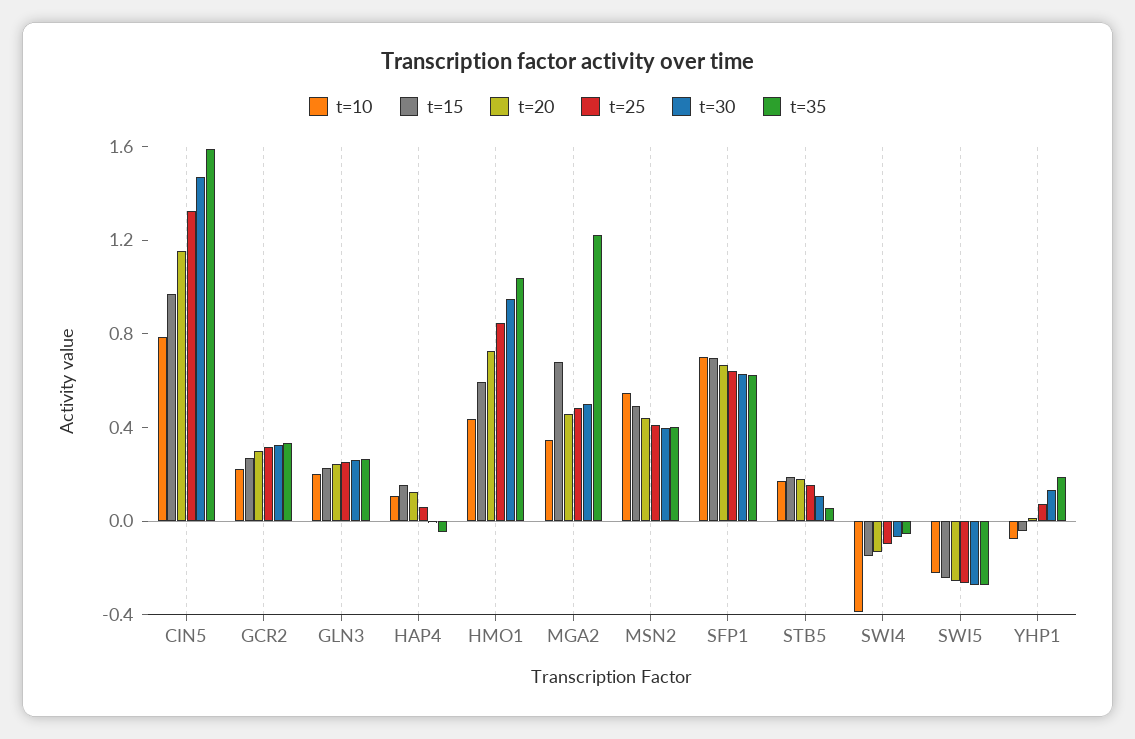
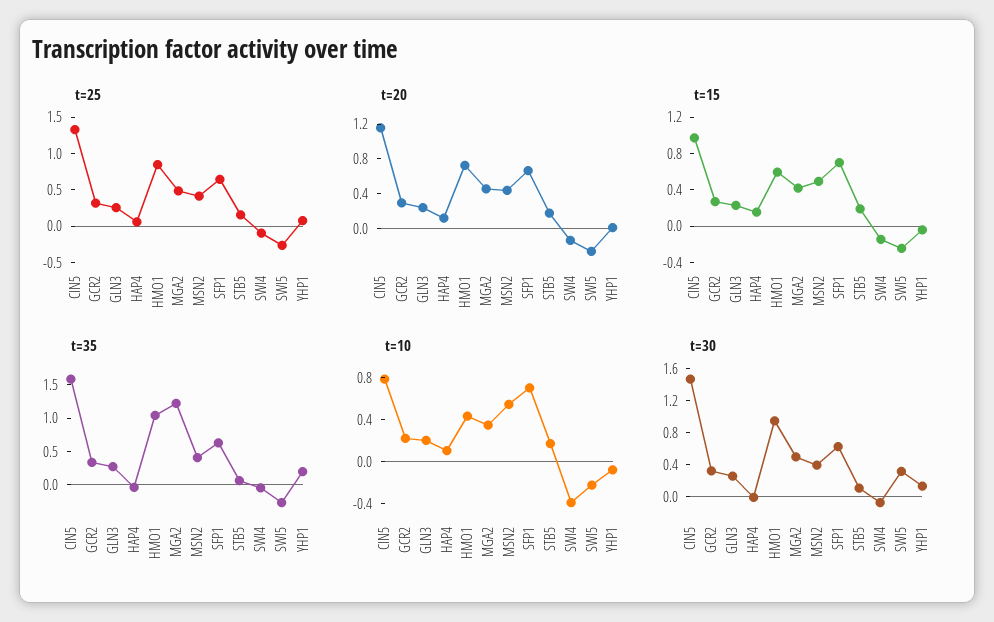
  {
    "t=10": {
      "CIN5": 0.8,
      "GCR2": 0.2,
      "GLN3": 0.2,
      "HAP4": 0.1,
      "HMO1": 0.4,
      "MGA2": 0.3,
      "MSN2": 0.5,
      "SFP1": 0.7,
      "STB5": 0.2,
      "SWI4": -0.4,
      "SWI5": -0.2,
      "YHP1": -0.1
    },
    "t=15": {
      "CIN5": 1,
      "GCR2": 0.3,
      "GLN3": 0.2,
      "HAP4": 0.2,
      "HMO1": 0.6,
-     "MGA2": 0.7,
+     "MGA2": 0.4,
      "MSN2": 0.5,
      "SFP1": 0.7,
      "STB5": 0.2,
      "SWI4": -0.1,
      "SWI5": -0.2,
      "YHP1": 0
    },
    "t=20": {
      "CIN5": 1.2,
      "GCR2": 0.3,
      "GLN3": 0.2,
      "HAP4": 0.1,
      "HMO1": 0.7,
      "MGA2": 0.5,
      "MSN2": 0.4,
      "SFP1": 0.7,
      "STB5": 0.2,
      "SWI4": -0.1,
      "SWI5": -0.3,
      "YHP1": 0
    },
    "t=25": {
      "CIN5": 1.3,
      "GCR2": 0.3,
      "GLN3": 0.3,
      "HAP4": 0.1,
      "HMO1": 0.8,
      "MGA2": 0.5,
      "MSN2": 0.4,
      "SFP1": 0.6,
      "STB5": 0.2,
      "SWI4": -0.1,
      "SWI5": -0.3,
      "YHP1": 0.1
    },
    "t=30": {
      "CIN5": 1.5,
      "GCR2": 0.3,
      "GLN3": 0.3,
      "HAP4": 0,
      "HMO1": 0.9,
      "MGA2": 0.5,
      "MSN2": 0.4,
      "SFP1": 0.6,
      "STB5": 0.1,
      "SWI4": -0.1,
-     "SWI5": -0.3,
+     "SWI5": 0.3,
      "YHP1": 0.1
    },
    "t=35": {
      "CIN5": 1.6,
      "GCR2": 0.3,
      "GLN3": 0.3,
      "HAP4": 0,
      "HMO1": 1,
      "MGA2": 1.2,
      "MSN2": 0.4,
      "SFP1": 0.6,
      "STB5": 0.1,
      "SWI4": -0.1,
      "SWI5": -0.3,
      "YHP1": 0.2
    }
  }

